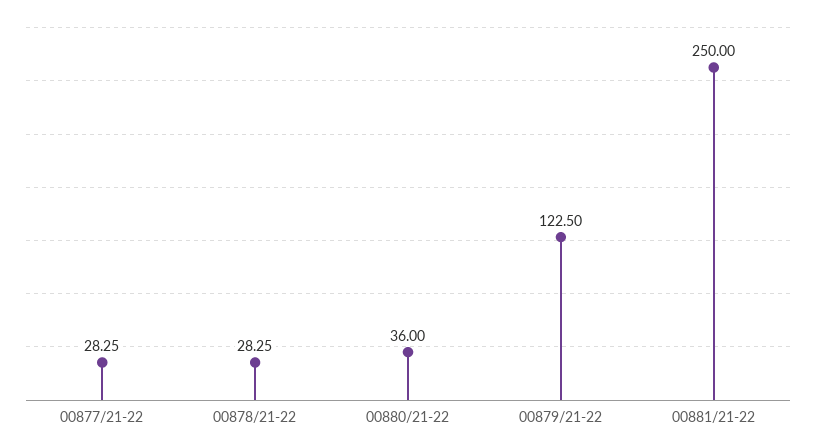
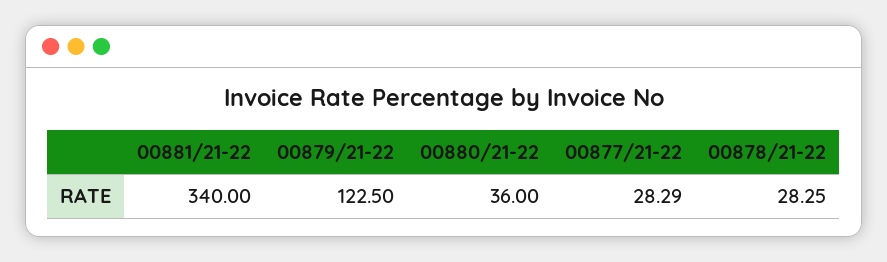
  {
-   "00877/21-22": 28.25,
+   "00877/21-22": 28.29,
    "00878/21-22": 28.25,
    "00880/21-22": 36,
    "00879/21-22": 122.5,
-   "00881/21-22": 250
+   "00881/21-22": 340
  }

